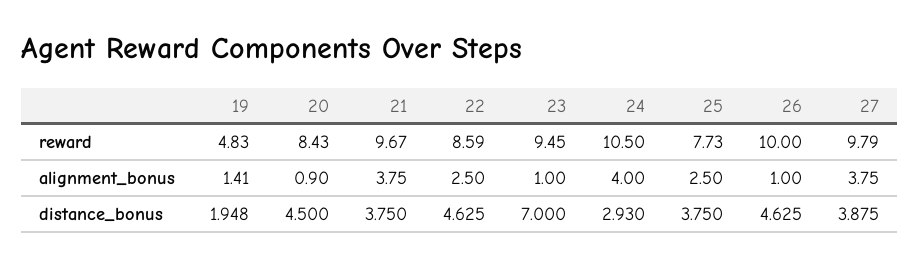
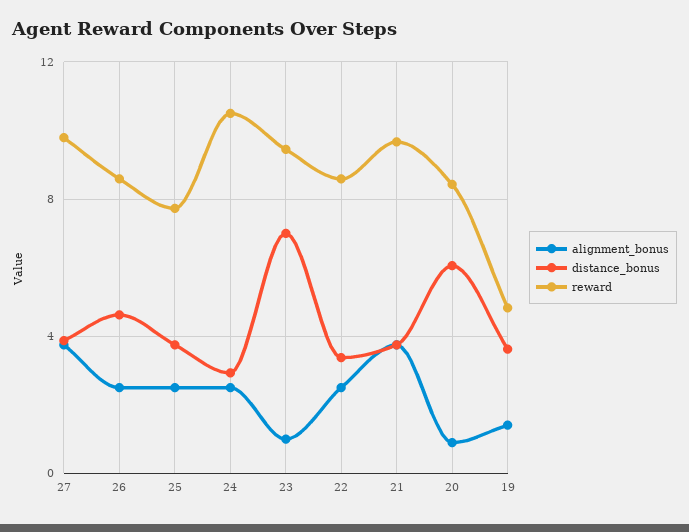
  {
    "reward": {
      "19": 4.83,
      "20": 8.43,
      "21": 9.67,
      "22": 8.59,
      "23": 9.45,
      "24": 10.5,
      "25": 7.73,
-     "26": 10,
+     "26": 8.5,
      "27": 9.79
    },
    "alignment_bonus": {
      "19": 1.41,
      "20": 0.9,
      "21": 3.75,
      "22": 2.5,
      "23": 1,
-     "24": 4,
+     "24": 2.5,
      "25": 2.5,
-     "26": 1,
+     "26": 2.5,
      "27": 3.75
    },
    "distance_bonus": {
-     "19": 1.948,
+     "19": 3.5,
-     "20": 4.5,
+     "20": 6,
      "21": 3.75,
-     "22": 4.625,
+     "22": 3.5,
      "23": 7,
      "24": 2.93,
      "25": 3.75,
      "26": 4.625,
      "27": 3.875
    }
  }

